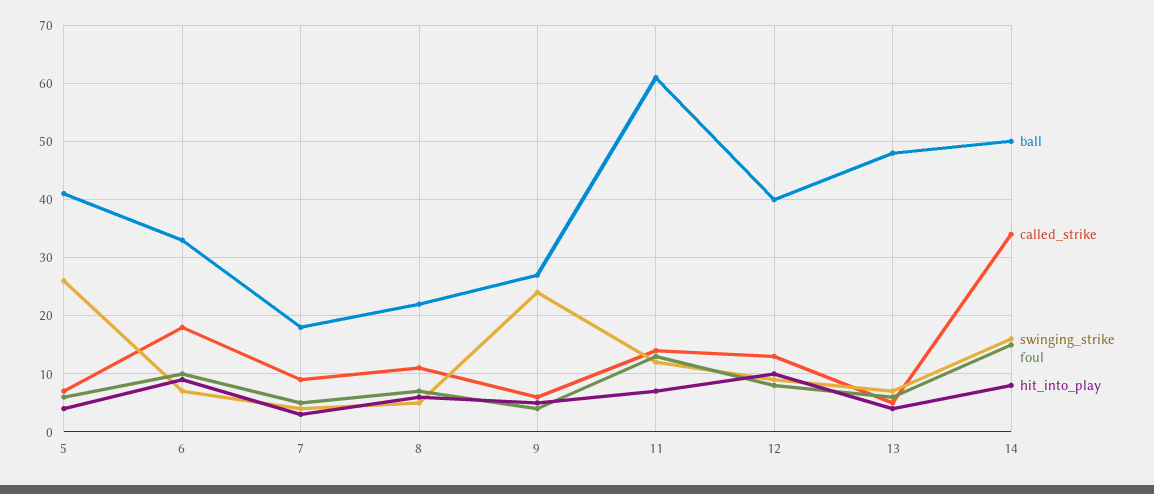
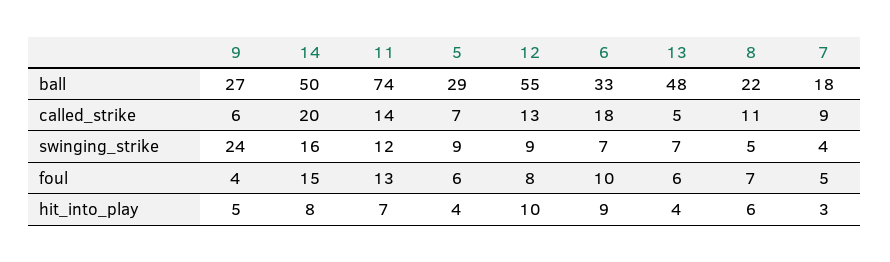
  {
    "ball": {
-     "5": 40,
+     "5": 29,
      "6": 33,
      "7": 18,
      "8": 22,
      "9": 27,
-     "11": 60,
+     "11": 74,
-     "12": 40,
+     "12": 55,
      "13": 48,
      "14": 50
    },
    "called_strike": {
      "5": 7,
      "6": 18,
      "7": 9,
      "8": 11,
      "9": 6,
      "11": 14,
      "12": 13,
      "13": 5,
-     "14": 35
+     "14": 20
    },
    "swinging_strike": {
-     "5": 25,
+     "5": 9,
      "6": 7,
      "7": 4,
      "8": 5,
      "9": 24,
      "11": 12,
      "12": 9,
      "13": 7,
      "14": 16
    },
    "foul": {
      "5": 6,
      "6": 10,
      "7": 5,
      "8": 7,
      "9": 4,
      "11": 13,
      "12": 8,
      "13": 6,
      "14": 15
    },
    "hit_into_play": {
      "5": 4,
      "6": 9,
      "7": 3,
      "8": 6,
      "9": 5,
      "11": 7,
      "12": 10,
      "13": 4,
      "14": 8
    }
  }

